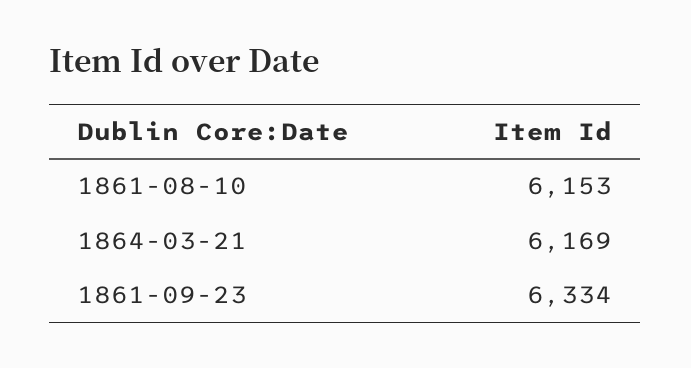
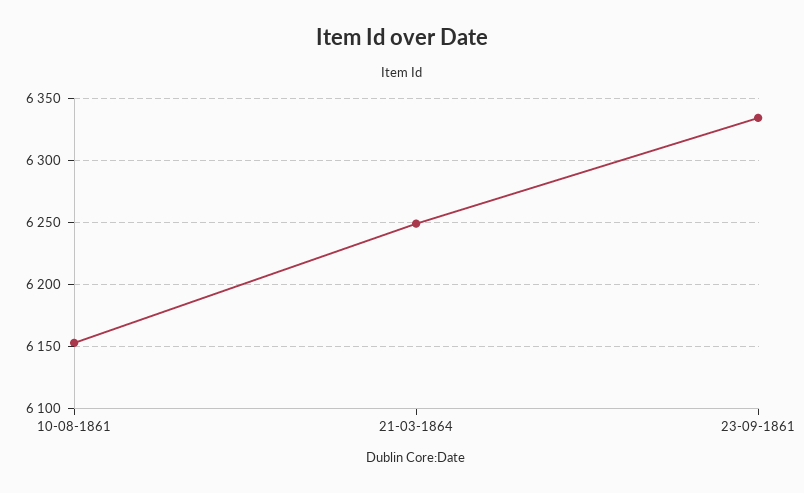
  {
    "1861-08-10": 6153,
-   "1864-03-21": 6169,
+   "1864-03-21": 6250,
    "1861-09-23": 6334
  }

